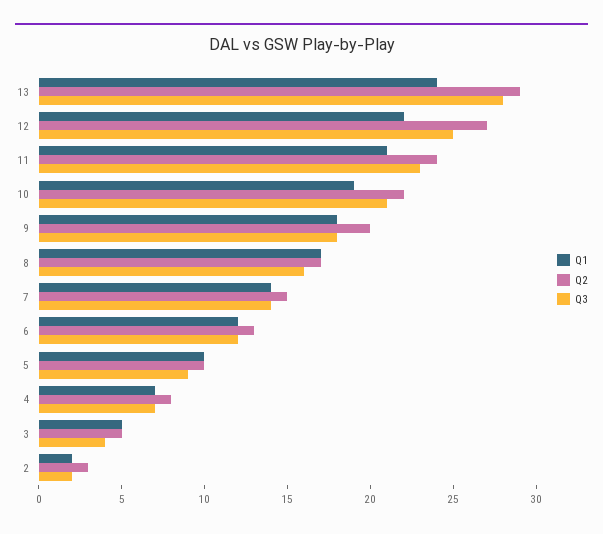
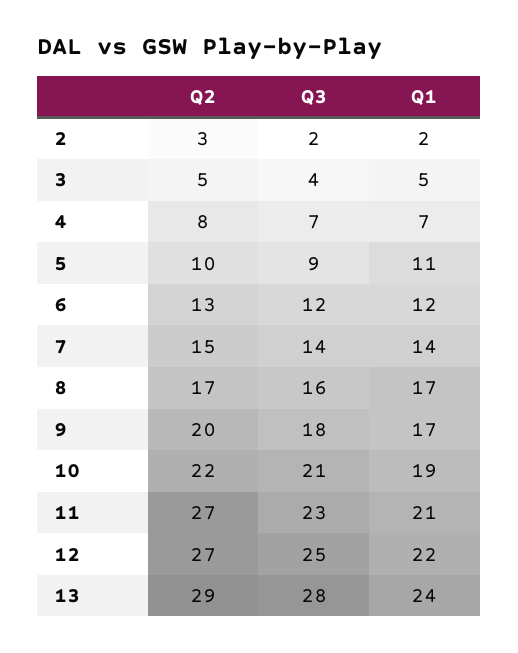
  {
    "Q1": {
      "13": 24,
      "12": 22,
      "11": 21,
      "10": 19,
-     "9": 18,
+     "9": 17,
      "8": 17,
      "7": 14,
      "6": 12,
-     "5": 10,
+     "5": 11,
      "4": 7,
      "3": 5,
      "2": 2
    },
    "Q2": {
      "13": 29,
      "12": 27,
-     "11": 24,
+     "11": 27,
      "10": 22,
      "9": 20,
      "8": 17,
      "7": 15,
      "6": 13,
      "5": 10,
      "4": 8,
      "3": 5,
      "2": 3
    },
    "Q3": {
      "13": 28,
      "12": 25,
      "11": 23,
      "10": 21,
      "9": 18,
      "8": 16,
      "7": 14,
      "6": 12,
      "5": 9,
      "4": 7,
      "3": 4,
      "2": 2
    }
  }

